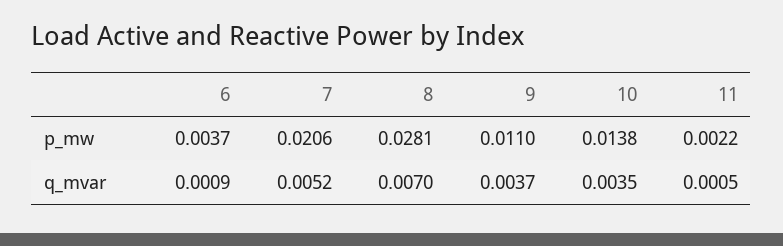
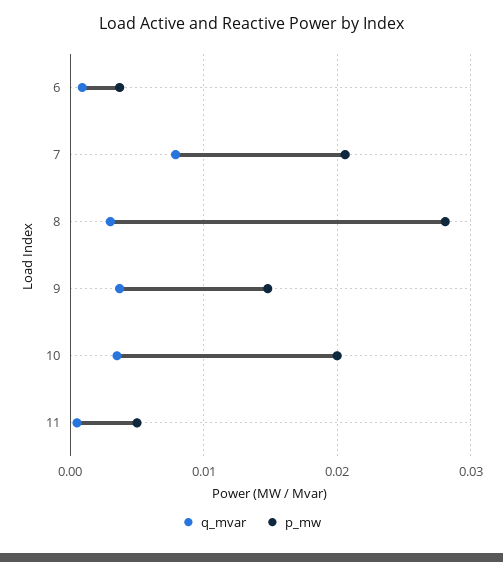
  {
    "p_mw": {
      "6": 0.0037,
      "7": 0.0206,
      "8": 0.0281,
-     "9": 0.011,
+     "9": 0.015,
-     "10": 0.0138,
+     "10": 0.02,
-     "11": 0.0022
+     "11": 0.005
    },
    "q_mvar": {
      "6": 0.0009,
-     "7": 0.0052,
+     "7": 0.008,
-     "8": 0.007,
+     "8": 0.003,
      "9": 0.0037,
      "10": 0.0035,
      "11": 0.0005
    }
  }

